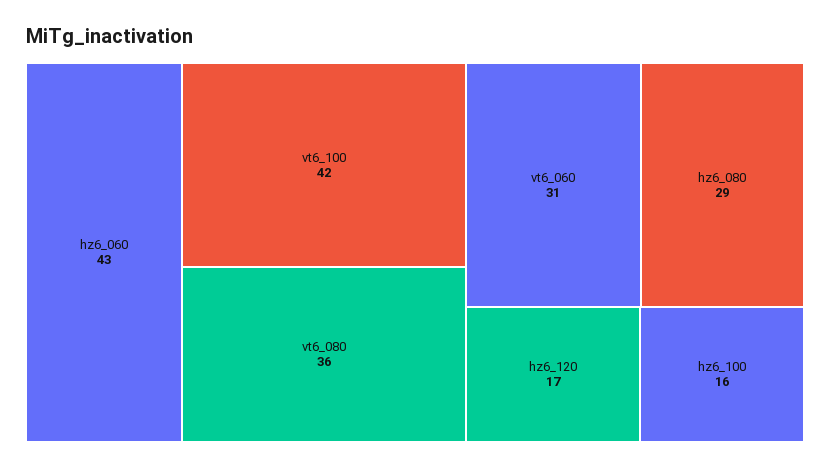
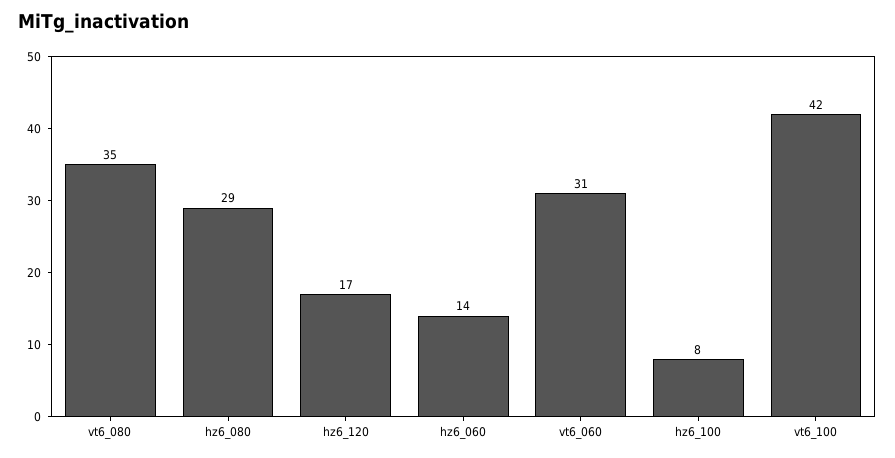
  {
-   "hz6_060": 43,
+   "hz6_060": 14,
    "vt6_100": 42,
-   "vt6_080": 36,
+   "vt6_080": 35,
    "vt6_060": 31,
    "hz6_080": 29,
    "hz6_120": 17,
-   "hz6_100": 16
+   "hz6_100": 8
  }

